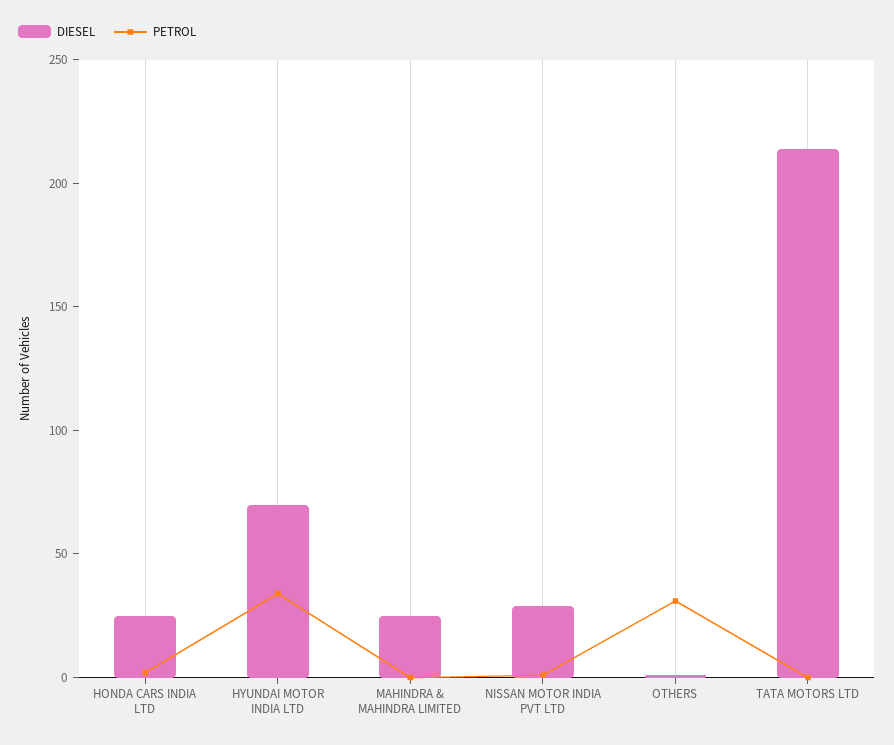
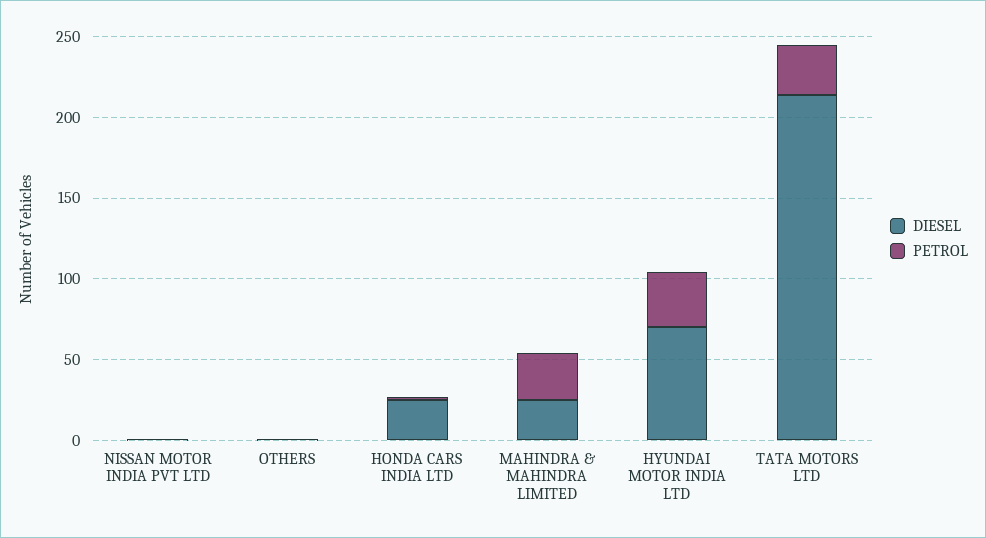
  {
    "DIESEL": {
      "HONDA CARS INDIA LTD": 30,
      "HYUNDAI MOTOR INDIA LTD": 70,
      "MAHINDRA & MAHINDRA LIMITED": 30,
-     "NISSAN MOTOR INDIA PVT LTD": 30,
+     "NISSAN MOTOR INDIA PVT LTD": 0,
      "OTHERS": 0,
      "TATA MOTORS LTD": 210
    },
    "PETROL": {
      "HONDA CARS INDIA LTD": 0,
      "HYUNDAI MOTOR INDIA LTD": 30,
-     "MAHINDRA & MAHINDRA LIMITED": 0,
+     "MAHINDRA & MAHINDRA LIMITED": 30,
      "NISSAN MOTOR INDIA PVT LTD": 0,
-     "OTHERS": 30,
+     "OTHERS": 0,
-     "TATA MOTORS LTD": 0
+     "TATA MOTORS LTD": 30
    }
  }

